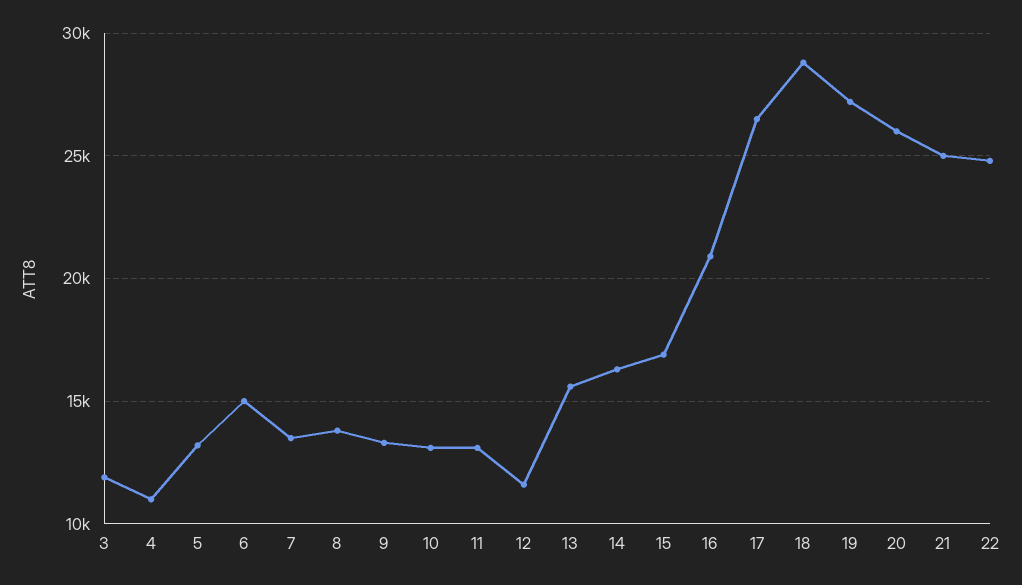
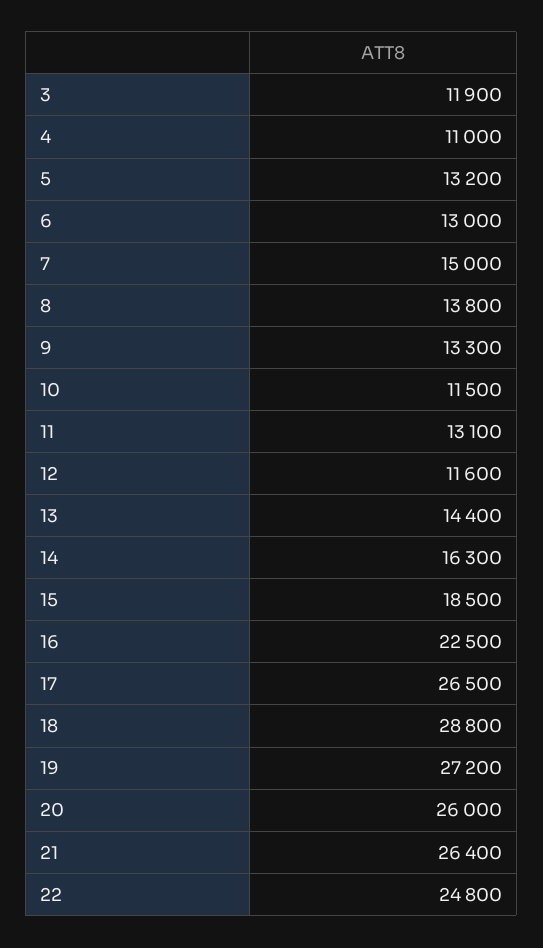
  {
    "3": 11900,
    "4": 11000,
    "5": 13200,
-   "6": 15000,
+   "6": 13000,
-   "7": 13500,
+   "7": 15000,
    "8": 13800,
    "9": 13300,
-   "10": 13000,
+   "10": 11500,
    "11": 13100,
    "12": 11600,
-   "13": 15500,
+   "13": 14400,
    "14": 16300,
-   "15": 17000,
+   "15": 18500,
-   "16": 21000,
+   "16": 22500,
    "17": 26500,
    "18": 28800,
    "19": 27200,
    "20": 26000,
-   "21": 25000,
+   "21": 26400,
    "22": 24800
  }

